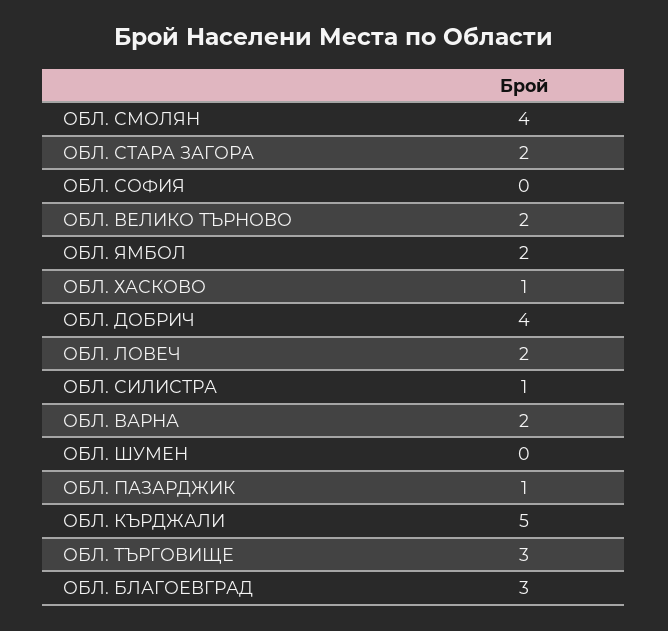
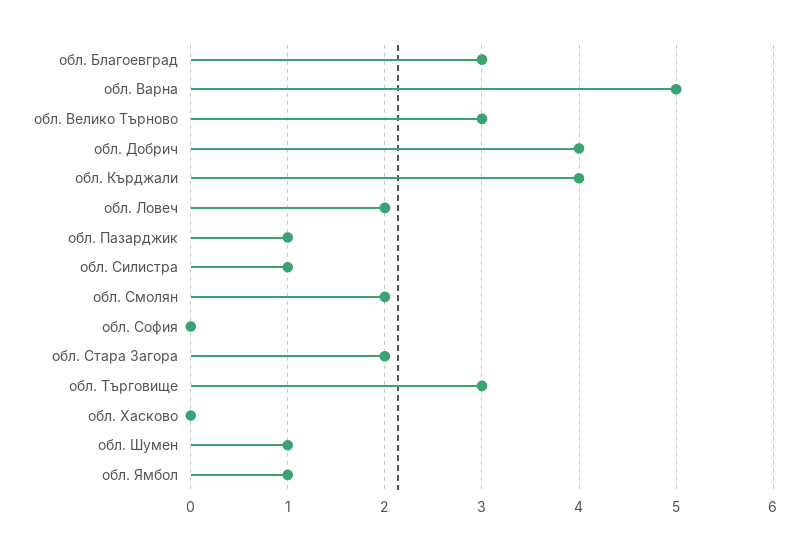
  {
-   "ОБЛ. СМОЛЯН": 4,
+   "ОБЛ. СМОЛЯН": 2,
    "ОБЛ. СТАРА ЗАГОРА": 2,
    "ОБЛ. СОФИЯ": 0,
-   "ОБЛ. ВЕЛИКО ТЪРНОВО": 2,
+   "ОБЛ. ВЕЛИКО ТЪРНОВО": 3,
-   "ОБЛ. ЯМБОЛ": 2,
+   "ОБЛ. ЯМБОЛ": 1,
-   "ОБЛ. ХАСКОВО": 1,
+   "ОБЛ. ХАСКОВО": 0,
    "ОБЛ. ДОБРИЧ": 4,
    "ОБЛ. ЛОВЕЧ": 2,
    "ОБЛ. СИЛИСТРА": 1,
-   "ОБЛ. ВАРНА": 2,
+   "ОБЛ. ВАРНА": 5,
-   "ОБЛ. ШУМЕН": 0,
+   "ОБЛ. ШУМЕН": 1,
    "ОБЛ. ПАЗАРДЖИК": 1,
-   "ОБЛ. КЪРДЖАЛИ": 5,
+   "ОБЛ. КЪРДЖАЛИ": 4,
    "ОБЛ. ТЪРГОВИЩЕ": 3,
    "ОБЛ. БЛАГОЕВГРАД": 3
  }

